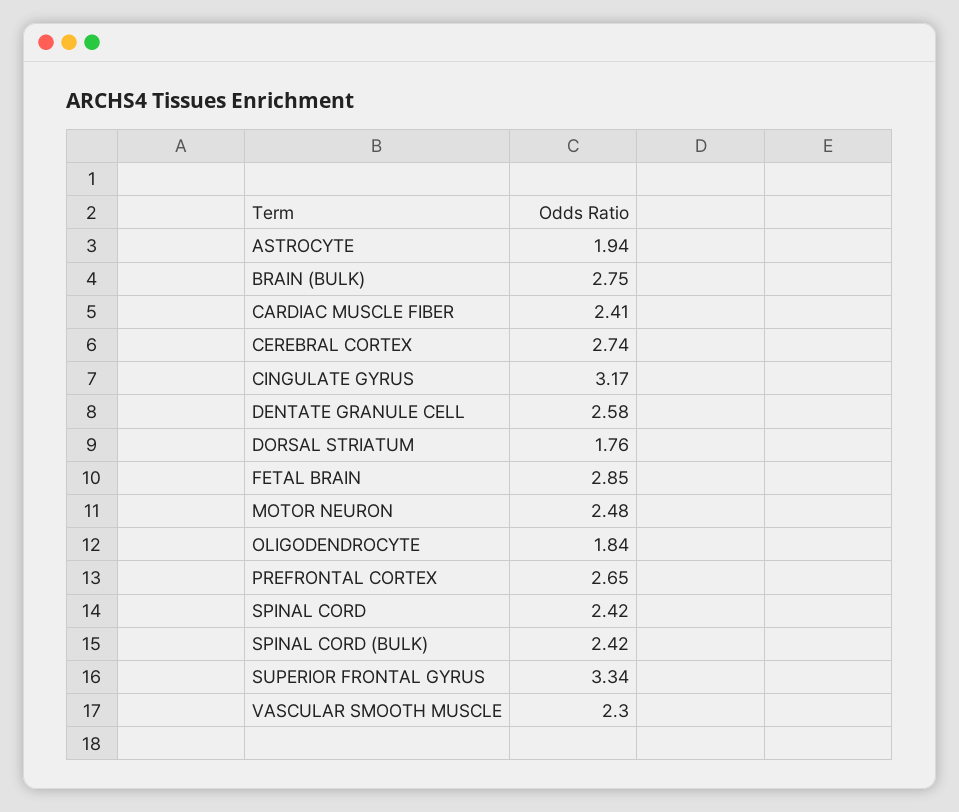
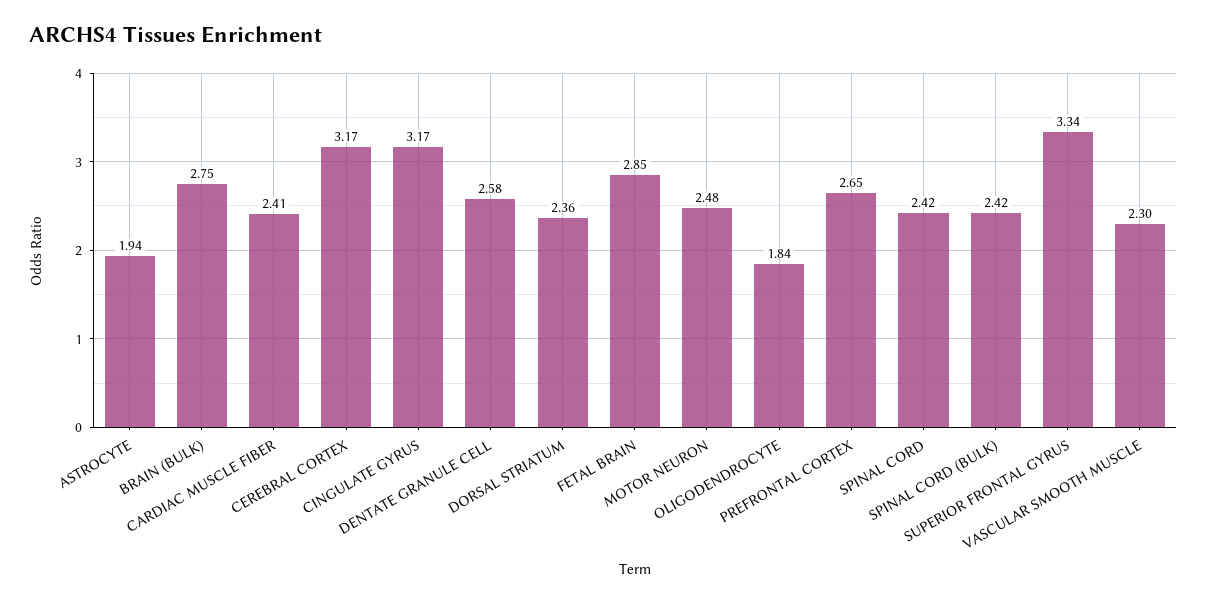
  {
    "ASTROCYTE": 1.94,
    "BRAIN (BULK)": 2.75,
    "CARDIAC MUSCLE FIBER": 2.41,
-   "CEREBRAL CORTEX": 2.74,
+   "CEREBRAL CORTEX": 3.17,
    "CINGULATE GYRUS": 3.17,
    "DENTATE GRANULE CELL": 2.58,
-   "DORSAL STRIATUM": 1.76,
+   "DORSAL STRIATUM": 2.36,
    "FETAL BRAIN": 2.85,
    "MOTOR NEURON": 2.48,
    "OLIGODENDROCYTE": 1.84,
    "PREFRONTAL CORTEX": 2.65,
    "SPINAL CORD": 2.42,
    "SPINAL CORD (BULK)": 2.42,
    "SUPERIOR FRONTAL GYRUS": 3.34,
    "VASCULAR SMOOTH MUSCLE": 2.3
  }

